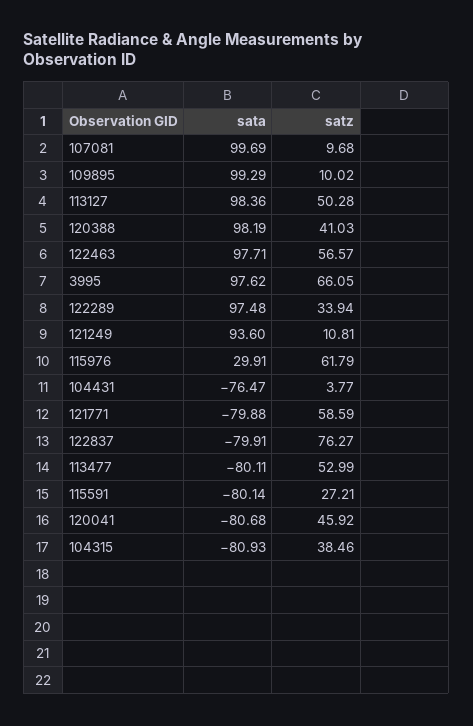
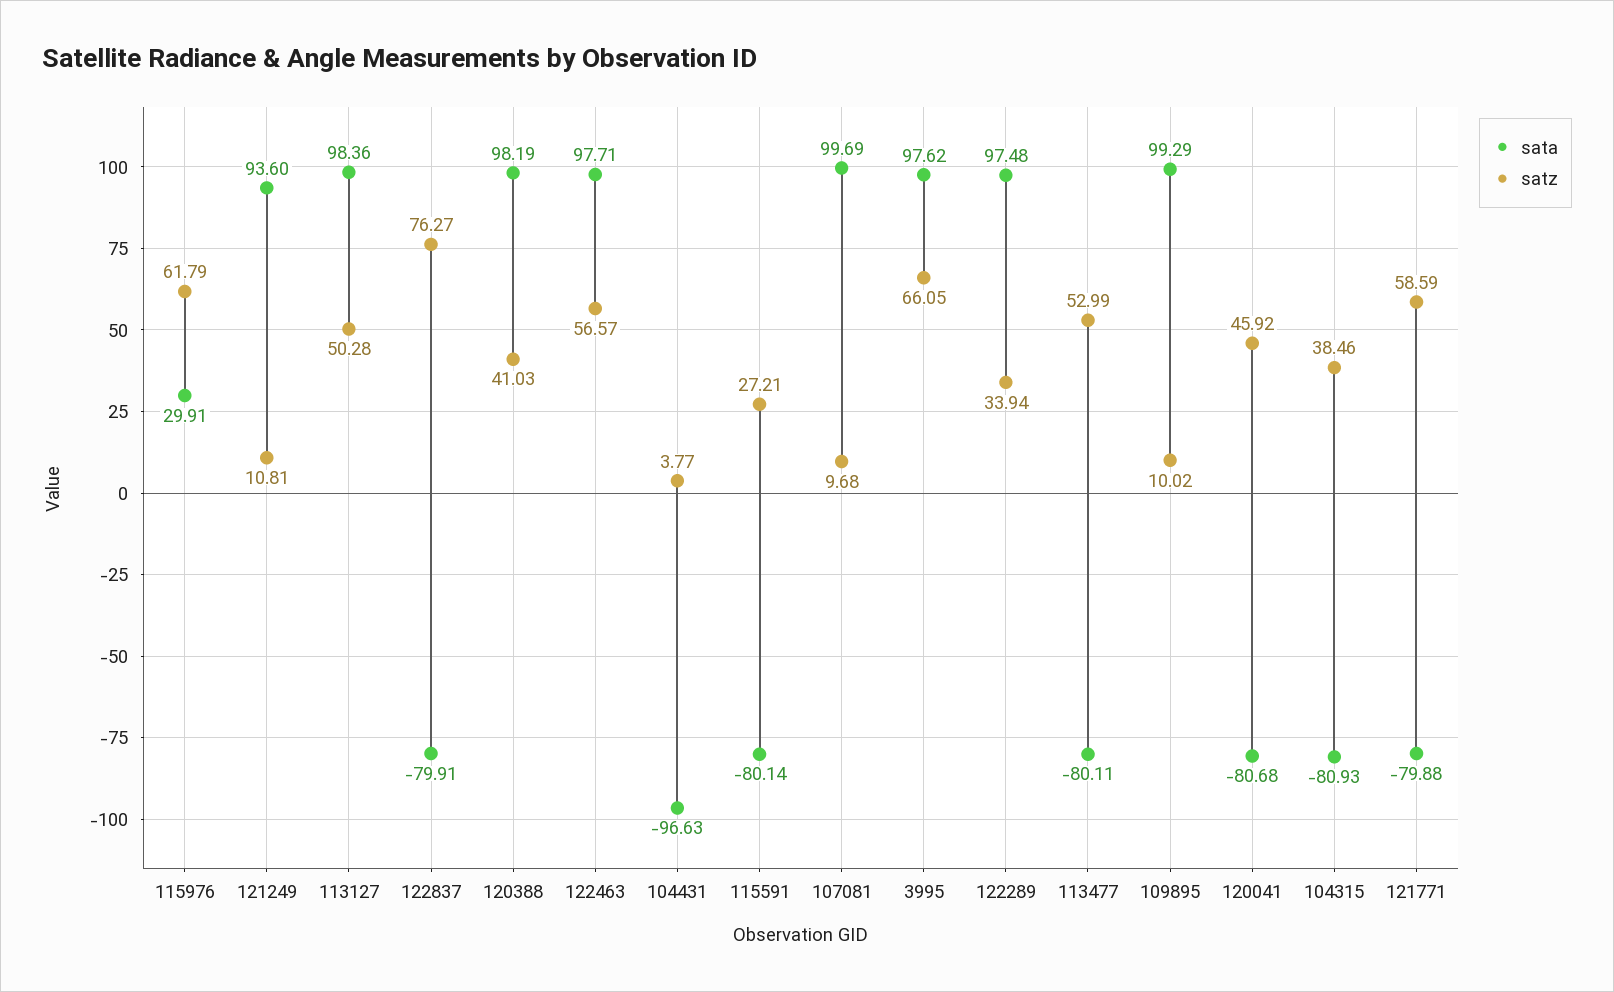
  {
    "sata": {
      "107081": 99.69,
      "109895": 99.29,
      "113127": 98.36,
      "120388": 98.19,
      "122463": 97.71,
      "3995": 97.62,
      "122289": 97.48,
      "121249": 93.6,
      "115976": 29.91,
-     "104431": -76.47,
+     "104431": -96.63,
      "121771": -79.88,
      "122837": -79.91,
      "113477": -80.11,
      "115591": -80.14,
      "120041": -80.68,
      "104315": -80.93
    },
    "satz": {
      "107081": 9.68,
      "109895": 10.02,
      "113127": 50.28,
      "120388": 41.03,
      "122463": 56.57,
      "3995": 66.05,
      "122289": 33.94,
      "121249": 10.81,
      "115976": 61.79,
      "104431": 3.77,
      "121771": 58.59,
      "122837": 76.27,
      "113477": 52.99,
      "115591": 27.21,
      "120041": 45.92,
      "104315": 38.46
    }
  }

